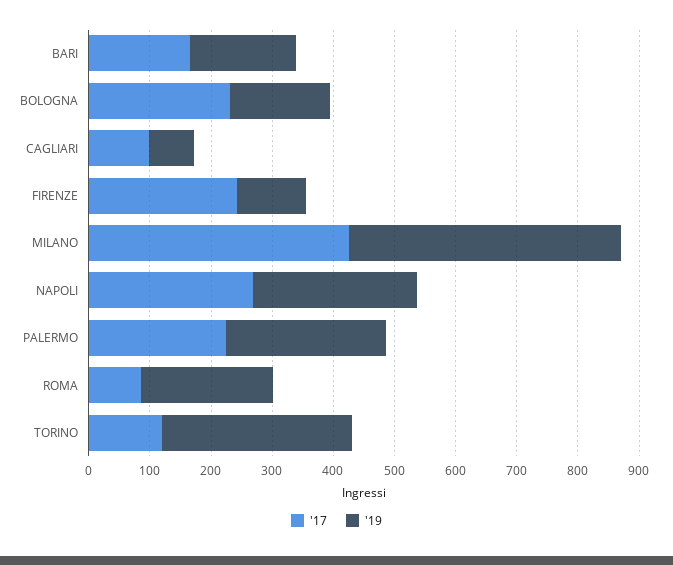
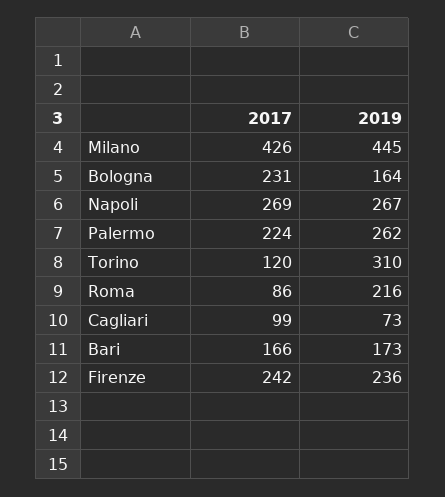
  {
    "'17": {
      "BARI": 166,
      "BOLOGNA": 231,
      "CAGLIARI": 99,
      "FIRENZE": 242,
      "MILANO": 426,
      "NAPOLI": 269,
      "PALERMO": 224,
      "ROMA": 86,
      "TORINO": 120
    },
    "'19": {
      "BARI": 173,
      "BOLOGNA": 164,
      "CAGLIARI": 73,
-     "FIRENZE": 120,
+     "FIRENZE": 236,
      "MILANO": 445,
      "NAPOLI": 267,
      "PALERMO": 262,
      "ROMA": 216,
      "TORINO": 310
    }
  }

